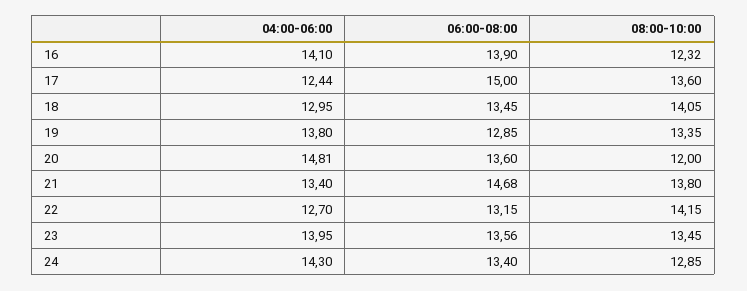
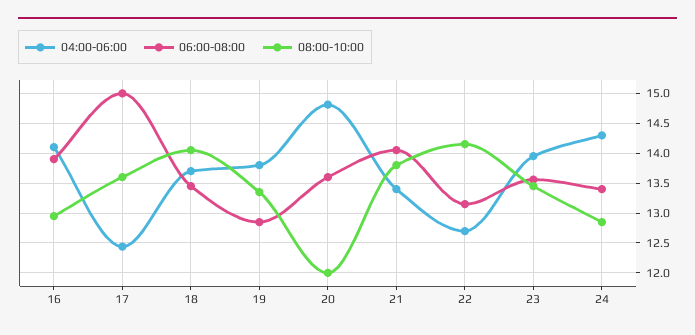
  {
    "04:00-06:00": {
      "16": 14.1,
      "17": 12.44,
-     "18": 12.95,
+     "18": 13.75,
      "19": 13.8,
      "20": 14.81,
      "21": 13.4,
      "22": 12.7,
      "23": 13.95,
      "24": 14.3
    },
    "06:00-08:00": {
      "16": 13.9,
      "17": 15,
      "18": 13.45,
      "19": 12.85,
      "20": 13.6,
-     "21": 14.68,
+     "21": 14,
      "22": 13.15,
      "23": 13.56,
      "24": 13.4
    },
    "08:00-10:00": {
-     "16": 12.32,
+     "16": 13,
      "17": 13.6,
      "18": 14.05,
      "19": 13.35,
      "20": 12,
      "21": 13.8,
      "22": 14.15,
      "23": 13.45,
      "24": 12.85
    }
  }

